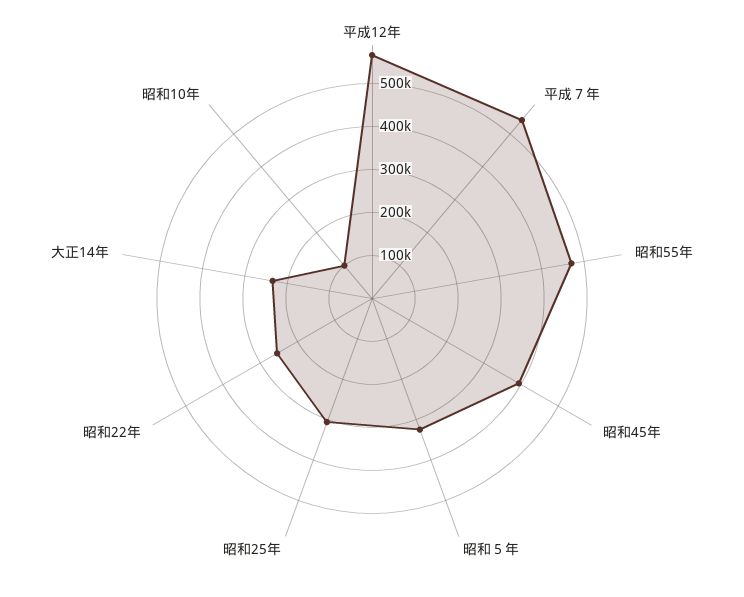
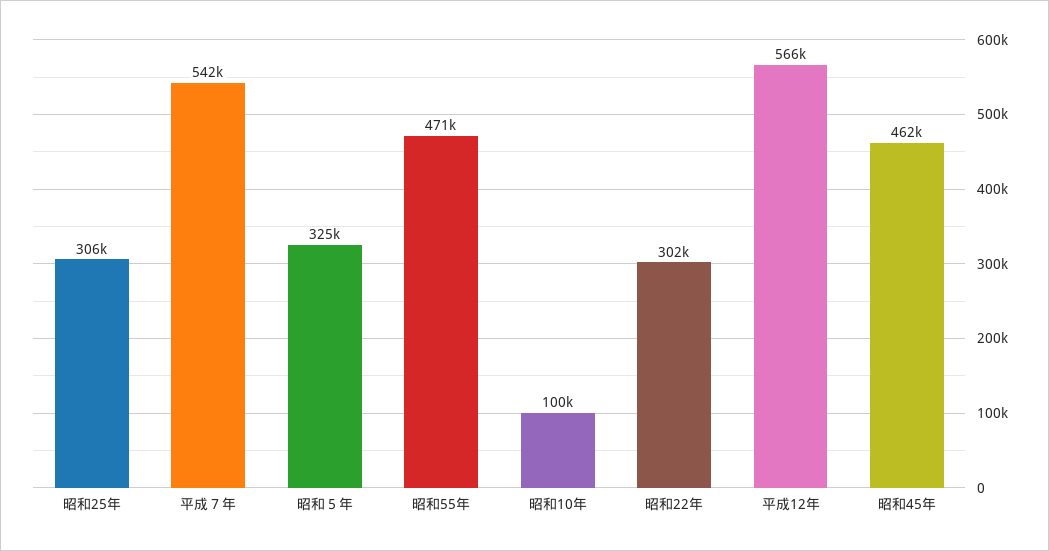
  {
    "平成12年": 566000,
    "平成７年": 542000,
    "昭和55年": 471000,
-   "昭和45年": 400000,
+   "昭和45年": 462000,
    "昭和５年": 325000,
    "昭和25年": 306000,
-   "昭和22年": 260000,
+   "昭和22年": 302000,
-   "大正14年": 240000,
    "昭和10年": 100000
  }

